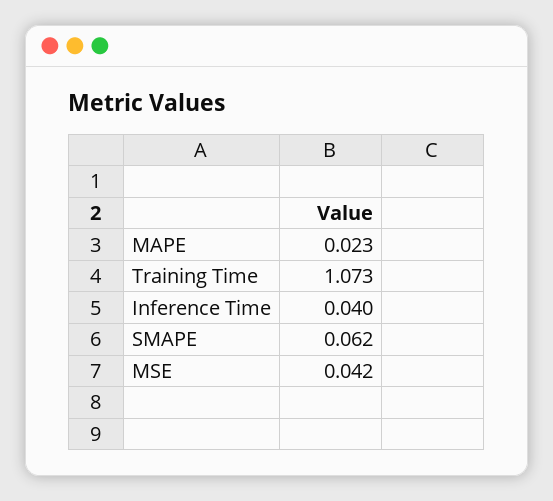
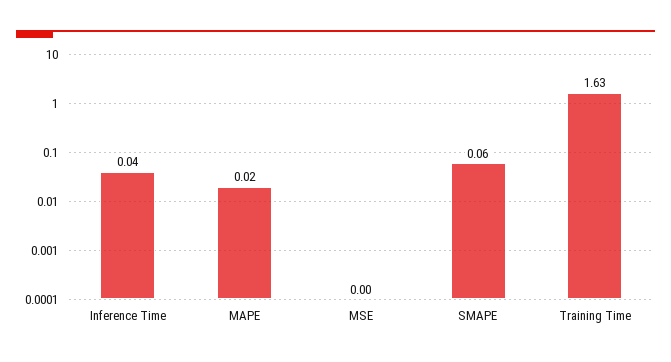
  {
    "MAPE": 0.023,
-   "Training Time": 1.073,
+   "Training Time": 1.63,
    "Inference Time": 0.04,
    "SMAPE": 0.062,
-   "MSE": 0.042
+   "MSE": 0
  }

